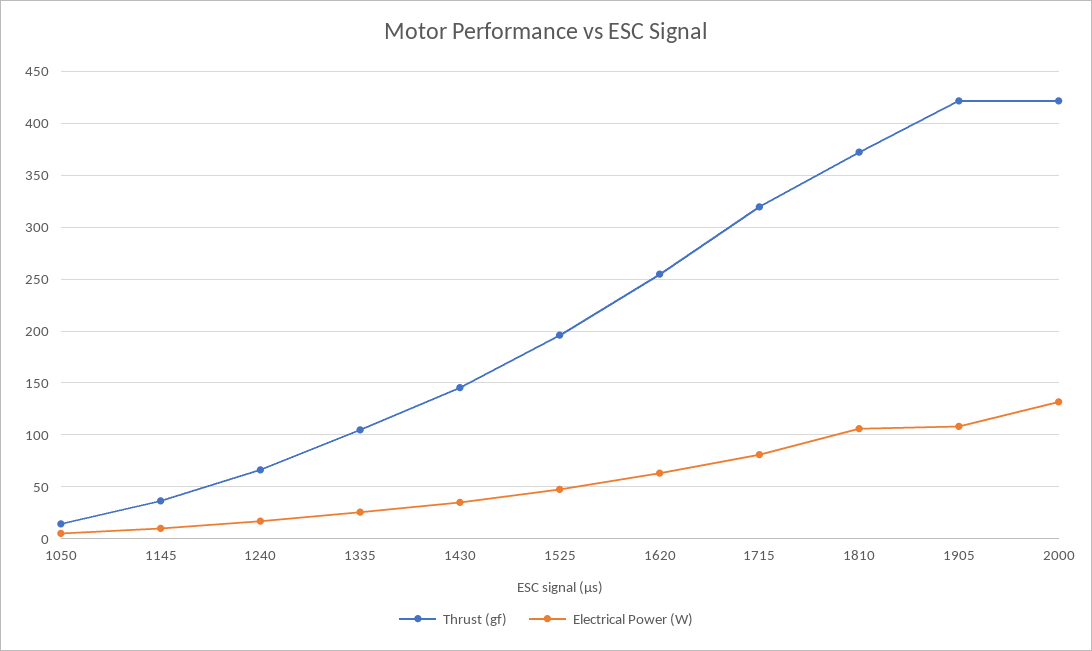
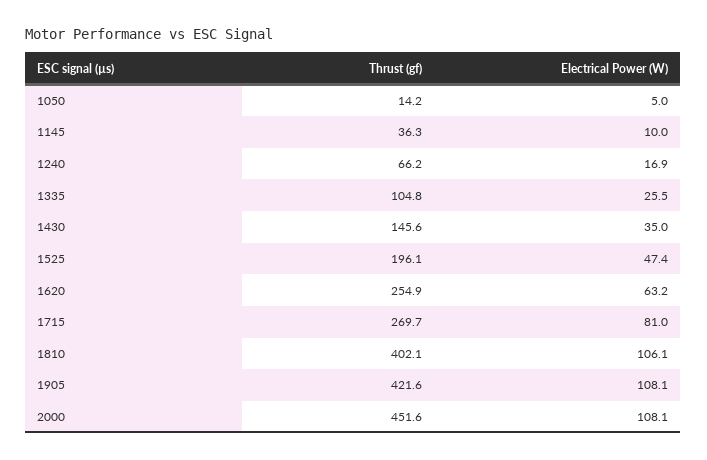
  {
    "Thrust (gf)": {
      "1050": 14.2,
      "1145": 36.3,
      "1240": 66.2,
      "1335": 104.8,
      "1430": 145.6,
      "1525": 196.1,
      "1620": 254.9,
-     "1715": 320,
+     "1715": 269.7,
-     "1810": 370,
+     "1810": 402.1,
      "1905": 421.6,
-     "2000": 420
+     "2000": 451.6
    },
    "Electrical Power (W)": {
      "1050": 5,
      "1145": 10,
      "1240": 16.9,
      "1335": 25.5,
      "1430": 35,
      "1525": 47.4,
      "1620": 63.2,
      "1715": 81,
      "1810": 106.1,
      "1905": 108.1,
-     "2000": 130
+     "2000": 108.1
    }
  }

